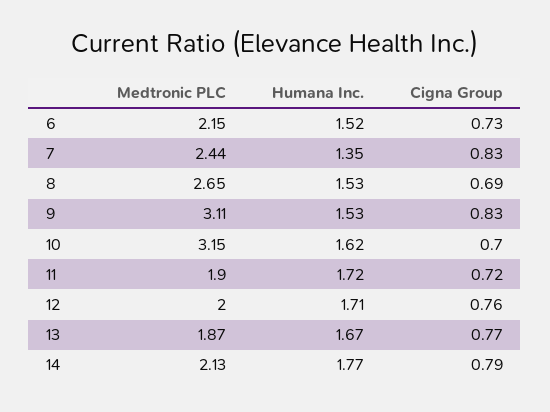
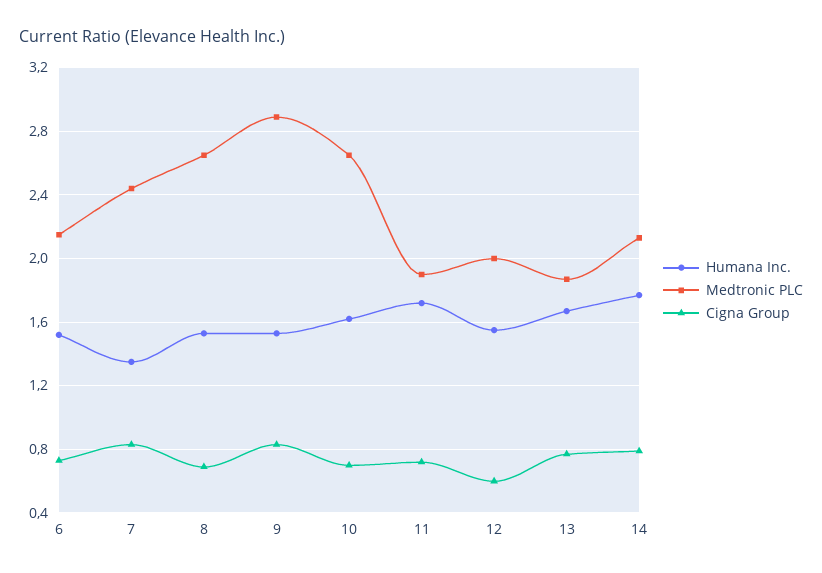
  {
    "Medtronic PLC": {
      "6": 2.15,
      "7": 2.44,
      "8": 2.65,
-     "9": 3.11,
+     "9": 2.9,
-     "10": 3.15,
+     "10": 2.65,
      "11": 1.9,
      "12": 2,
      "13": 1.87,
      "14": 2.13
    },
    "Humana Inc.": {
      "6": 1.52,
      "7": 1.35,
      "8": 1.53,
      "9": 1.53,
      "10": 1.62,
      "11": 1.72,
-     "12": 1.71,
+     "12": 1.55,
      "13": 1.67,
      "14": 1.77
    },
    "Cigna Group": {
      "6": 0.73,
      "7": 0.83,
      "8": 0.69,
      "9": 0.83,
      "10": 0.7,
      "11": 0.72,
-     "12": 0.76,
+     "12": 0.6,
      "13": 0.77,
      "14": 0.79
    }
  }

